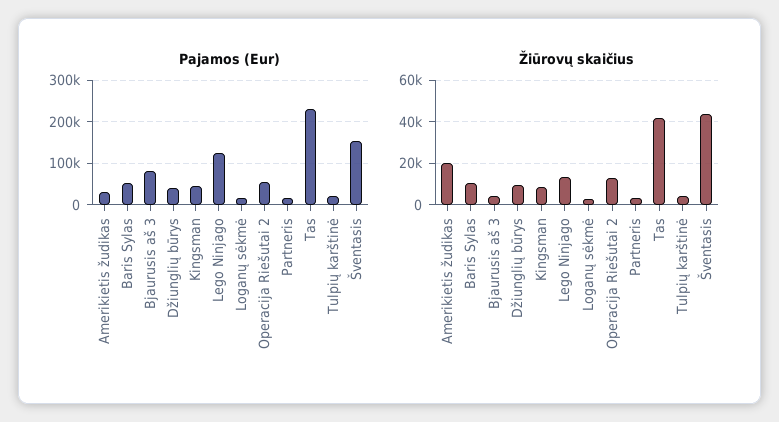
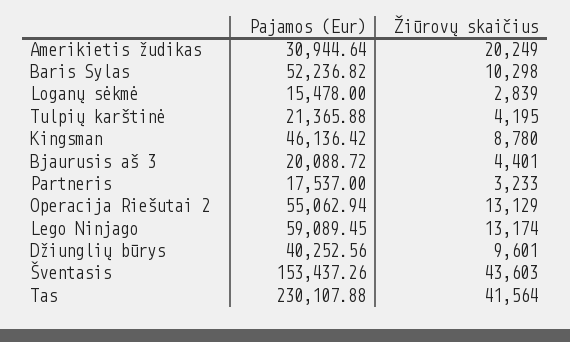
  {
    "Pajamos (Eur)": {
      "Amerikietis žudikas": 30944.64,
      "Baris Sylas": 52236.82,
-     "Bjaurusis aš 3": 80000,
+     "Bjaurusis aš 3": 20088.72,
      "Džiunglių būrys": 40252.56,
      "Kingsman": 46136.42,
-     "Lego Ninjago": 120000,
+     "Lego Ninjago": 59089.45,
      "Loganų sėkmė": 15478,
      "Operacija Riešutai 2": 55062.94,
      "Partneris": 17537,
      "Tas": 230107.88,
      "Tulpių karštinė": 21365.88,
      "Šventasis": 153437.26
    },
    "Žiūrovų skaičius": {
      "Amerikietis žudikas": 20249,
      "Baris Sylas": 10298,
      "Bjaurusis aš 3": 4401,
      "Džiunglių būrys": 9601,
      "Kingsman": 8780,
      "Lego Ninjago": 13174,
      "Loganų sėkmė": 2839,
      "Operacija Riešutai 2": 13129,
      "Partneris": 3233,
      "Tas": 41564,
      "Tulpių karštinė": 4195,
      "Šventasis": 43603
    }
  }

